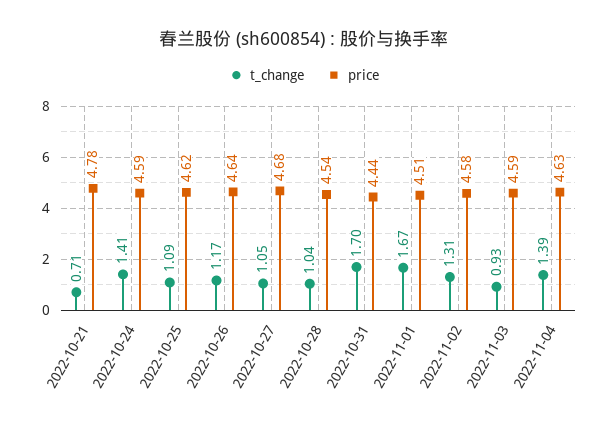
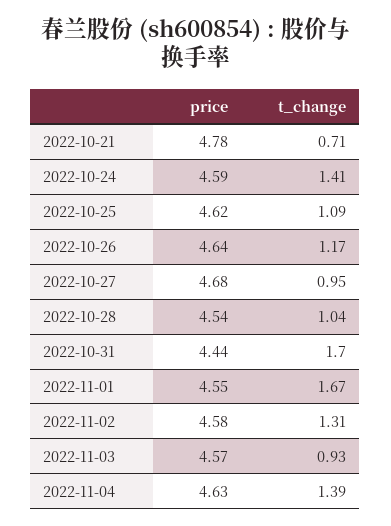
  {
    "t_change": {
      "2022-10-21": 0.71,
      "2022-10-24": 1.41,
      "2022-10-25": 1.09,
      "2022-10-26": 1.17,
-     "2022-10-27": 1.05,
+     "2022-10-27": 0.95,
      "2022-10-28": 1.04,
      "2022-10-31": 1.7,
      "2022-11-01": 1.67,
      "2022-11-02": 1.31,
      "2022-11-03": 0.93,
      "2022-11-04": 1.39
    },
    "price": {
      "2022-10-21": 4.78,
      "2022-10-24": 4.59,
      "2022-10-25": 4.62,
      "2022-10-26": 4.64,
      "2022-10-27": 4.68,
      "2022-10-28": 4.54,
      "2022-10-31": 4.44,
-     "2022-11-01": 4.51,
+     "2022-11-01": 4.55,
      "2022-11-02": 4.58,
-     "2022-11-03": 4.59,
+     "2022-11-03": 4.57,
      "2022-11-04": 4.63
    }
  }

